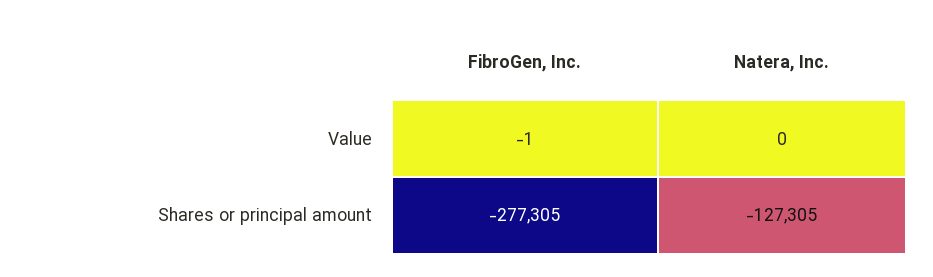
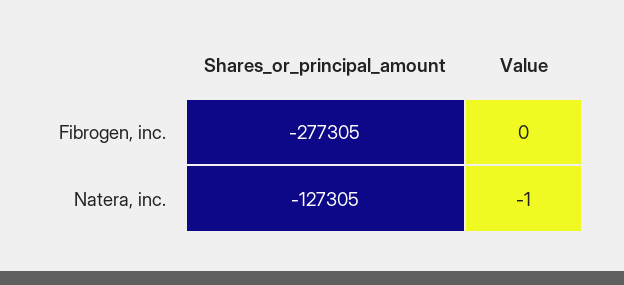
  {
    "FibroGen, Inc.": {
-     "Value": -1,
+     "Value": 0,
      "Shares or principal amount": -277305
    },
    "Natera, Inc.": {
-     "Value": 0,
+     "Value": -1,
      "Shares or principal amount": -127305
    }
  }

